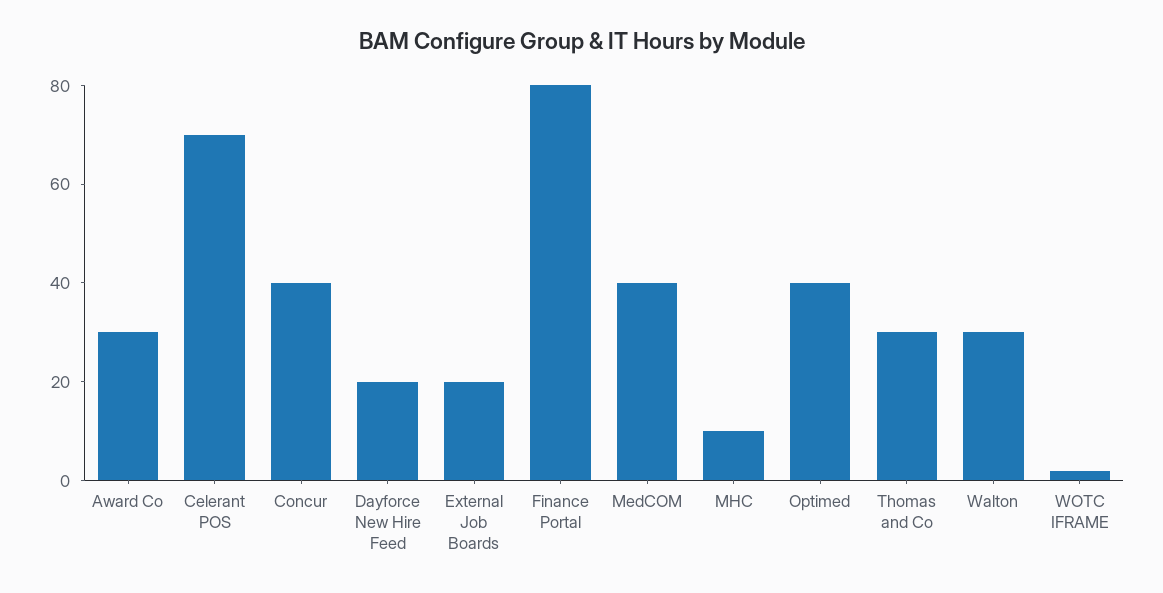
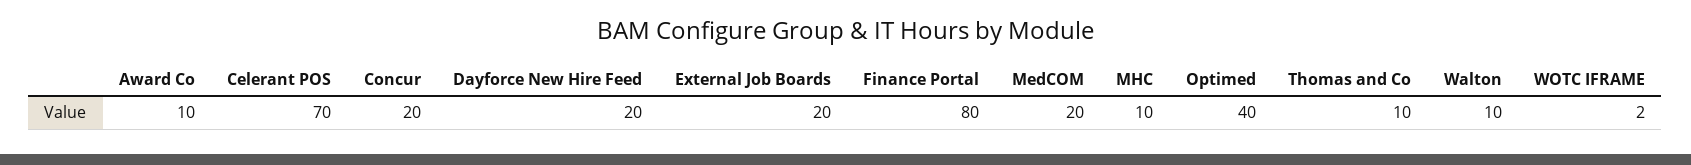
  {
-   "Award Co": 30,
+   "Award Co": 10,
    "Celerant POS": 70,
-   "Concur": 40,
+   "Concur": 20,
    "Dayforce New Hire Feed": 20,
    "External Job Boards": 20,
    "Finance Portal": 80,
-   "MedCOM": 40,
+   "MedCOM": 20,
    "MHC": 10,
    "Optimed": 40,
-   "Thomas and Co": 30,
+   "Thomas and Co": 10,
-   "Walton": 30,
+   "Walton": 10,
    "WOTC IFRAME": 2
  }

